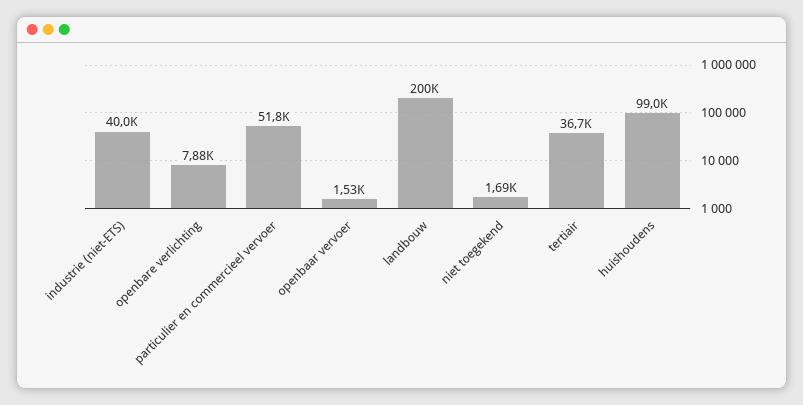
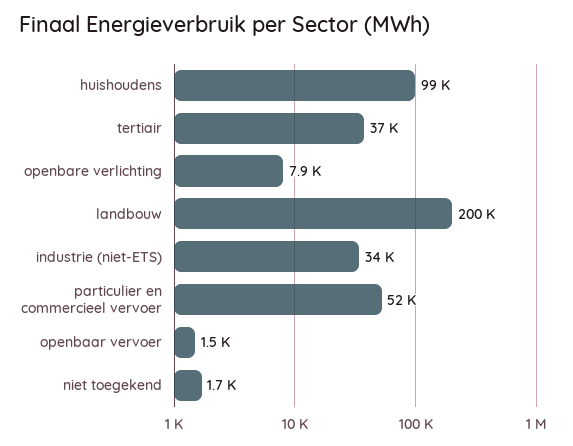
  {
-   "industrie (niet-ETS)": 40000,
+   "industrie (niet-ETS)": 34000,
    "openbare verlichting": 7880,
    "particulier en commercieel vervoer": 51800,
    "openbaar vervoer": 1530,
    "landbouw": 200000,
    "niet toegekend": 1690,
    "tertiair": 36700,
    "huishoudens": 99000
  }

